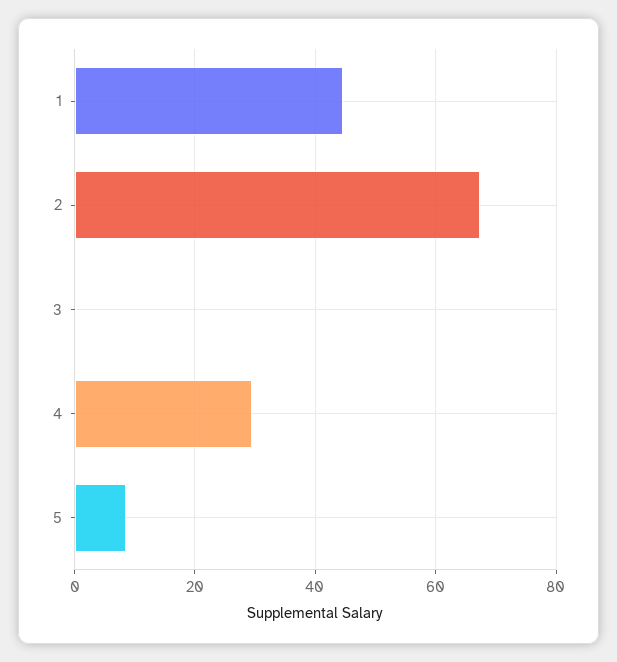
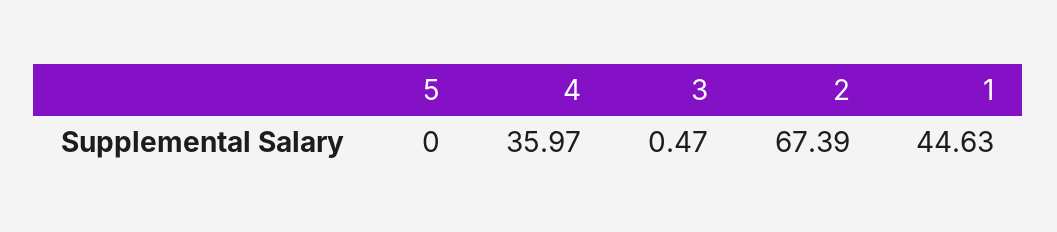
  {
    "1": 44.63,
    "2": 67.39,
    "3": 0.47,
-   "4": 30,
+   "4": 35.97,
-   "5": 8
+   "5": 0
  }

